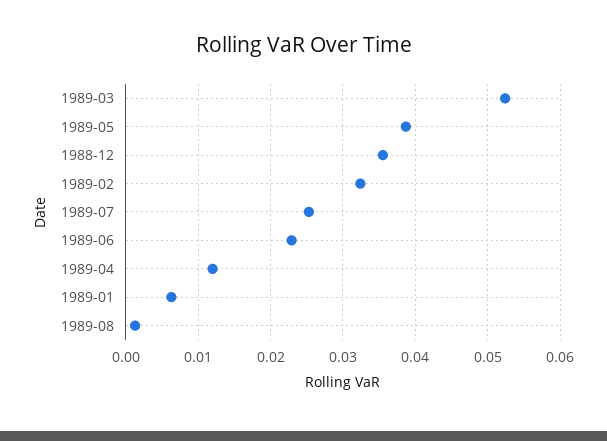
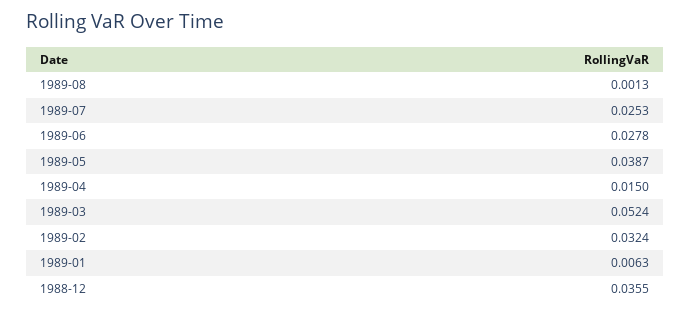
  {
    "1989-03": 0.0524,
    "1989-05": 0.0387,
    "1988-12": 0.0355,
    "1989-02": 0.0324,
    "1989-07": 0.0253,
-   "1989-06": 0.023,
+   "1989-06": 0.0278,
-   "1989-04": 0.012,
+   "1989-04": 0.015,
    "1989-01": 0.0063,
    "1989-08": 0.0013
  }

